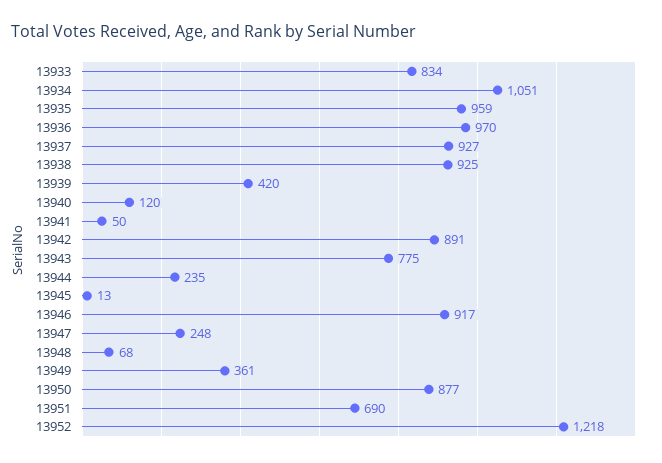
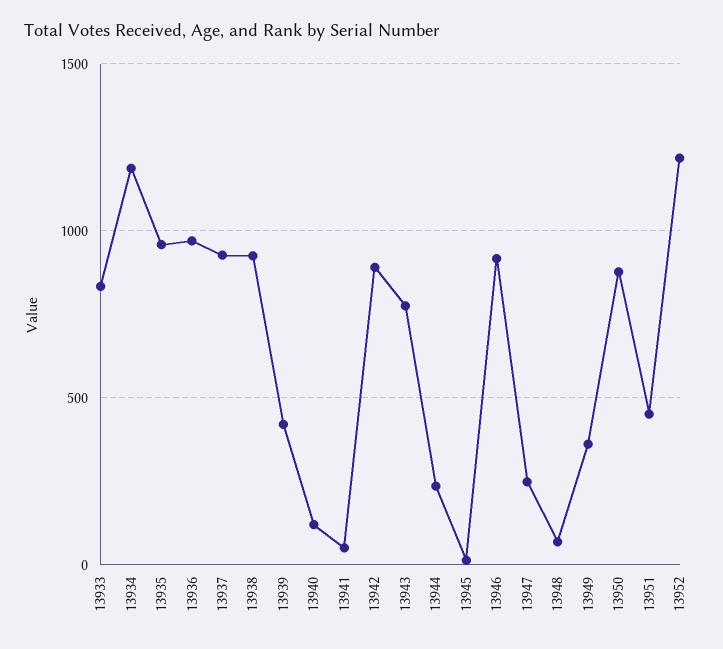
  {
    "13933": 834,
-   "13934": 1051,
+   "13934": 1200,
    "13935": 959,
    "13936": 970,
    "13937": 927,
    "13938": 925,
    "13939": 420,
    "13940": 120,
    "13941": 50,
    "13942": 891,
    "13943": 775,
    "13944": 235,
    "13945": 13,
    "13946": 917,
    "13947": 248,
    "13948": 68,
    "13949": 361,
    "13950": 877,
-   "13951": 690,
+   "13951": 450,
    "13952": 1218
  }

